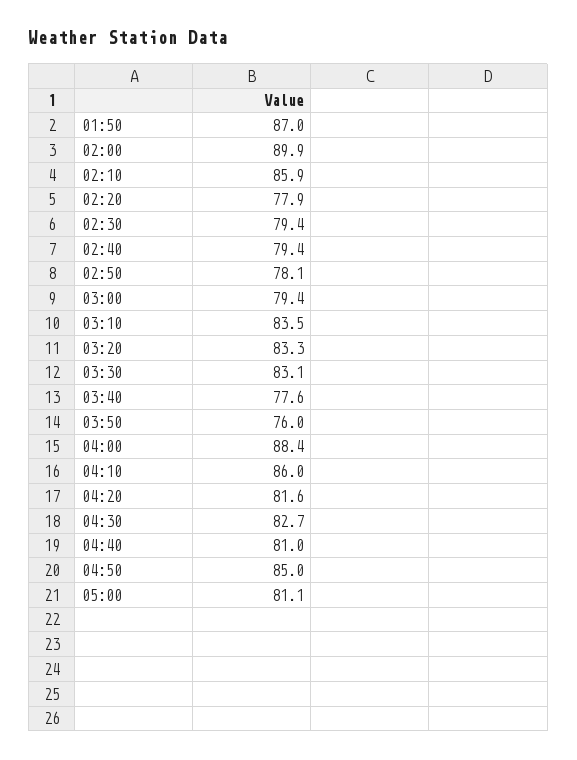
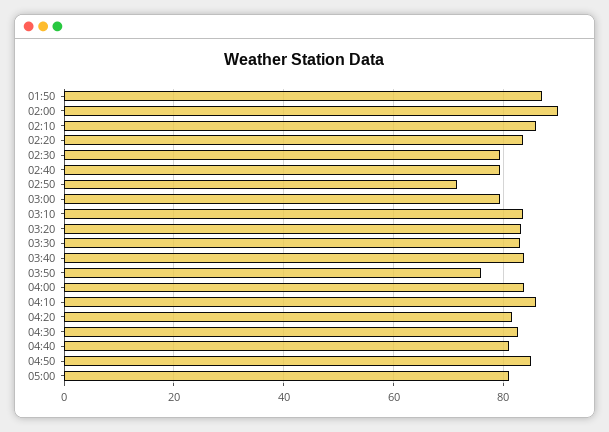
  {
    "01:50": 87,
    "02:00": 89.9,
    "02:10": 85.9,
-   "02:20": 77.9,
+   "02:20": 84,
    "02:30": 79.4,
    "02:40": 79.4,
-   "02:50": 78.1,
+   "02:50": 72,
    "03:00": 79.4,
    "03:10": 83.5,
    "03:20": 83.3,
    "03:30": 83.1,
-   "03:40": 77.6,
+   "03:40": 84,
    "03:50": 76,
-   "04:00": 88.4,
+   "04:00": 84,
    "04:10": 86,
    "04:20": 81.6,
    "04:30": 82.7,
    "04:40": 81,
    "04:50": 85,
    "05:00": 81.1
  }

